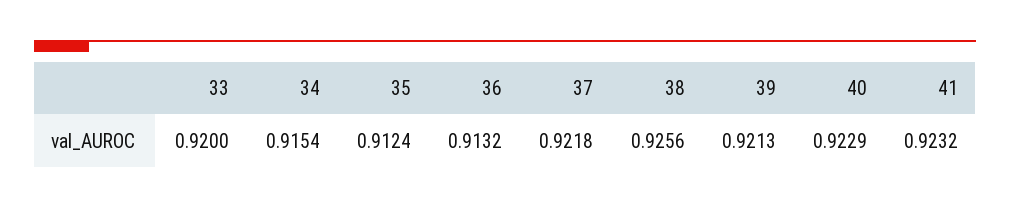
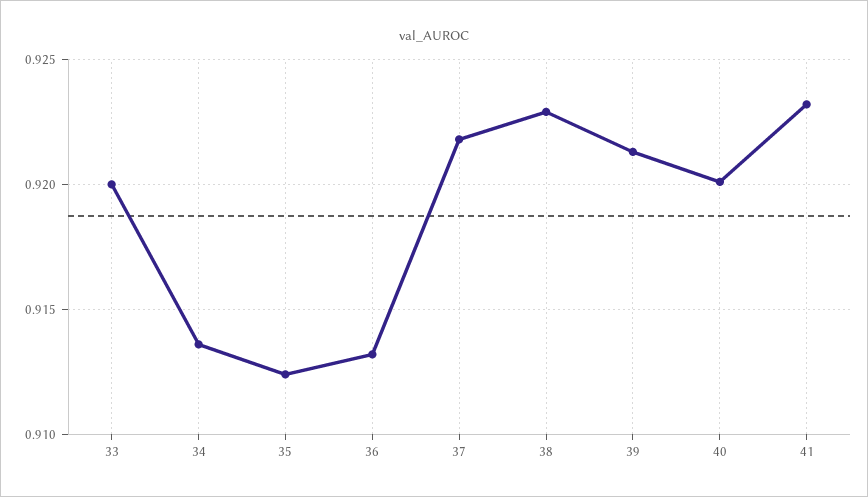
  {
    "33": 0.92,
-   "34": 0.9154,
+   "34": 0.9135,
    "35": 0.9124,
    "36": 0.9132,
    "37": 0.9218,
-   "38": 0.9256,
+   "38": 0.923,
    "39": 0.9213,
-   "40": 0.9229,
+   "40": 0.92,
    "41": 0.9232
  }

